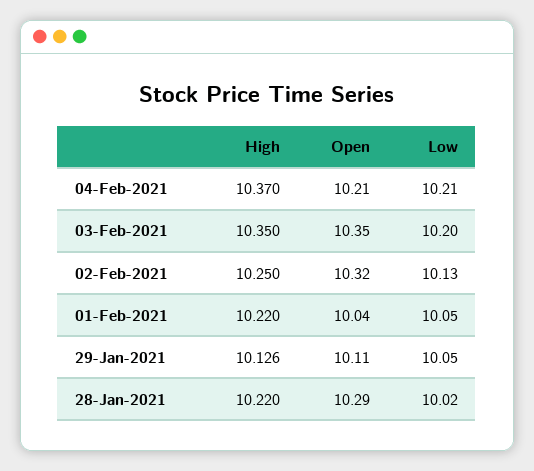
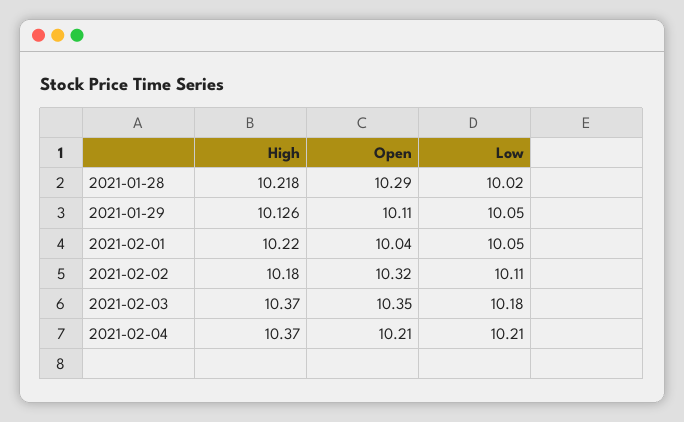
  {
    "High": {
      "04-Feb-2021": 10.37,
-     "03-Feb-2021": 10.35,
+     "03-Feb-2021": 10.37,
-     "02-Feb-2021": 10.25,
+     "02-Feb-2021": 10.18,
      "01-Feb-2021": 10.22,
      "29-Jan-2021": 10.126,
-     "28-Jan-2021": 10.22
+     "28-Jan-2021": 10.218
    },
    "Open": {
      "04-Feb-2021": 10.21,
      "03-Feb-2021": 10.35,
      "02-Feb-2021": 10.32,
      "01-Feb-2021": 10.04,
      "29-Jan-2021": 10.11,
      "28-Jan-2021": 10.29
    },
    "Low": {
      "04-Feb-2021": 10.21,
-     "03-Feb-2021": 10.2,
+     "03-Feb-2021": 10.18,
-     "02-Feb-2021": 10.13,
+     "02-Feb-2021": 10.11,
      "01-Feb-2021": 10.05,
      "29-Jan-2021": 10.05,
      "28-Jan-2021": 10.02
    }
  }

